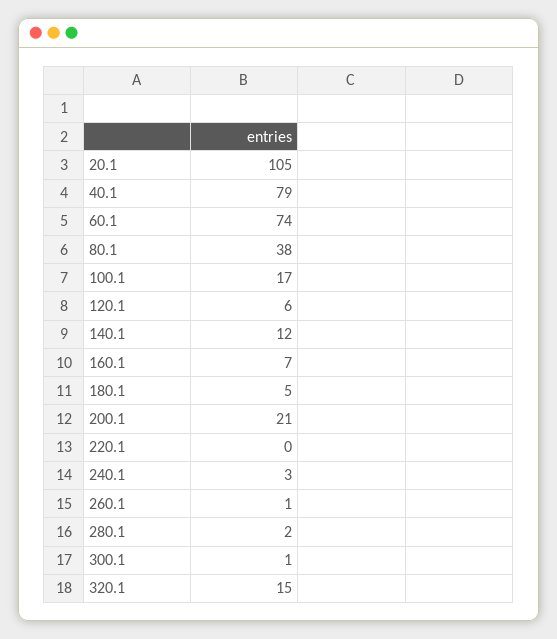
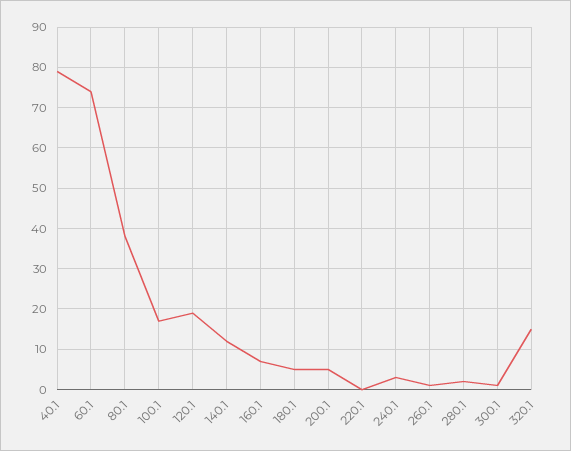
  {
-   "20.1": 105,
    "40.1": 79,
    "60.1": 74,
    "80.1": 38,
    "100.1": 17,
-   "120.1": 6,
+   "120.1": 20,
    "140.1": 12,
    "160.1": 7,
    "180.1": 5,
-   "200.1": 21,
+   "200.1": 5,
    "220.1": 0,
    "240.1": 3,
    "260.1": 1,
    "280.1": 2,
    "300.1": 1,
    "320.1": 15
  }

